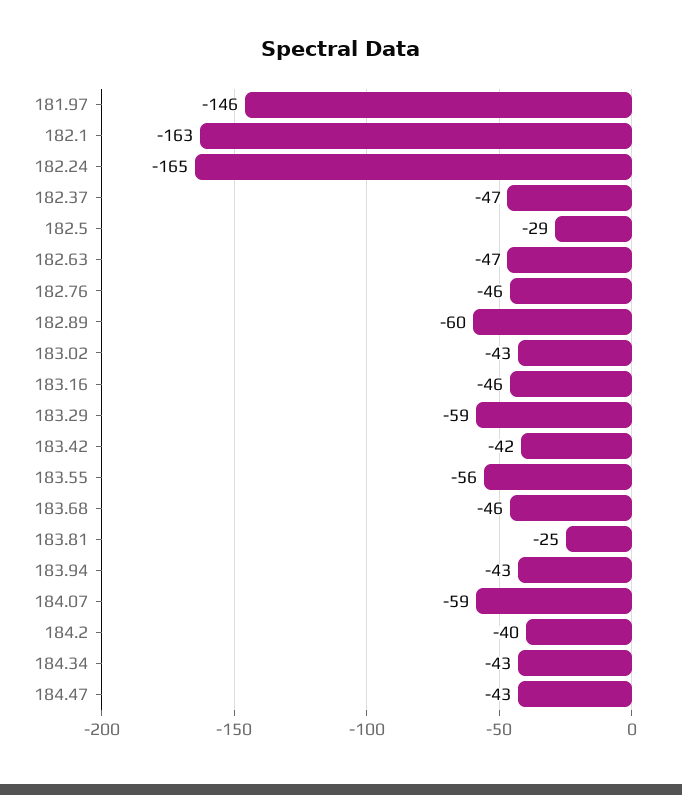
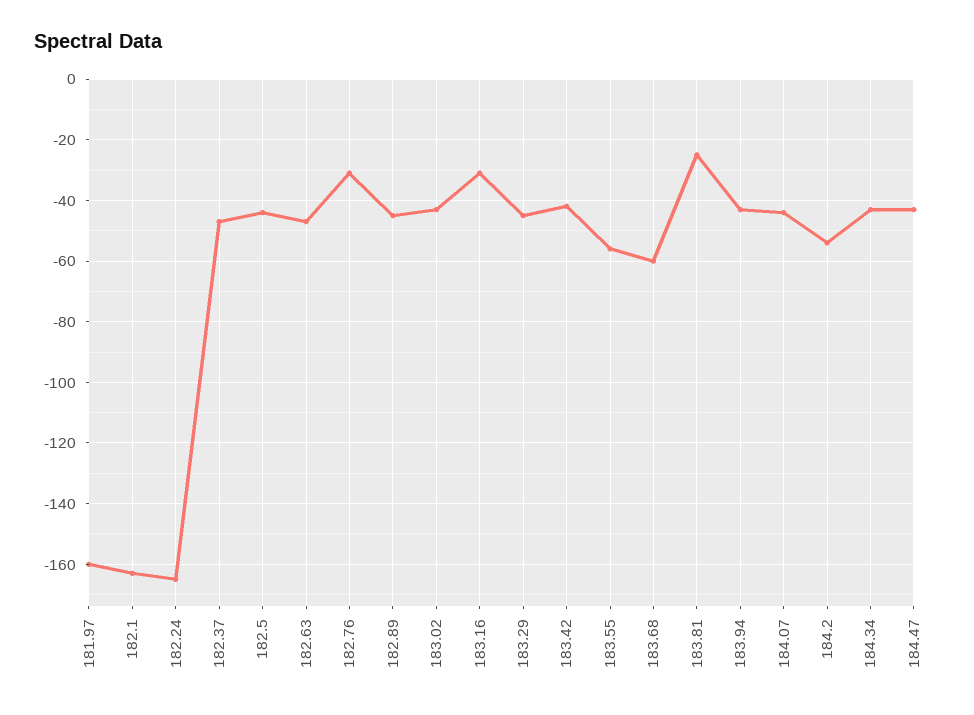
  {
-   "181.97": -146,
+   "181.97": -160,
    "182.1": -163,
    "182.24": -165,
    "182.37": -47,
-   "182.5": -29,
+   "182.5": -45,
    "182.63": -47,
-   "182.76": -46,
+   "182.76": -30,
-   "182.89": -60,
+   "182.89": -45,
    "183.02": -43,
-   "183.16": -46,
+   "183.16": -30,
-   "183.29": -59,
+   "183.29": -45,
    "183.42": -42,
    "183.55": -56,
-   "183.68": -46,
+   "183.68": -60,
    "183.81": -25,
    "183.94": -43,
-   "184.07": -59,
+   "184.07": -45,
-   "184.2": -40,
+   "184.2": -55,
    "184.34": -43,
    "184.47": -43
  }

